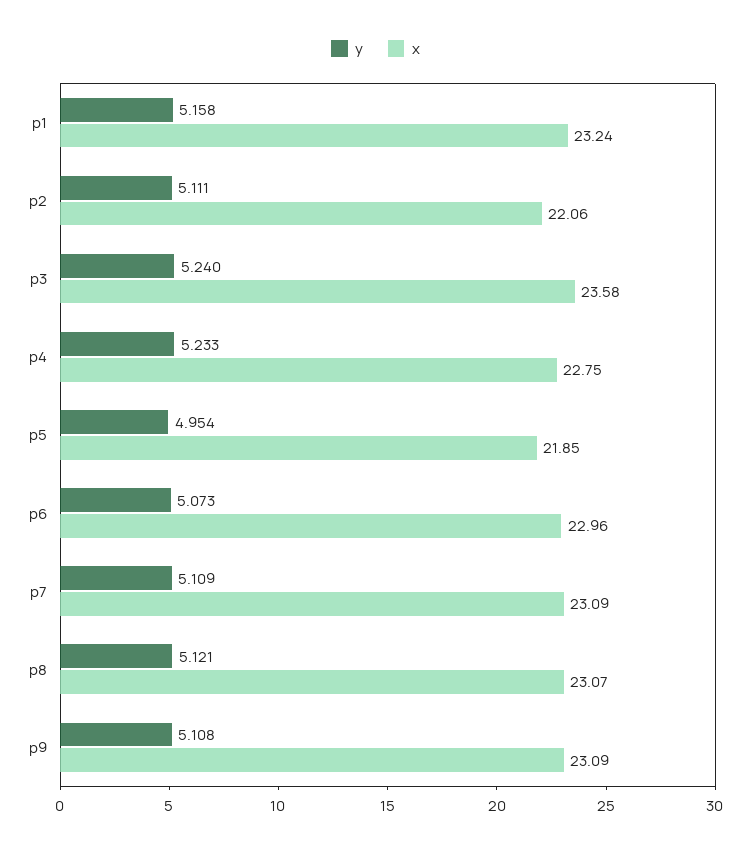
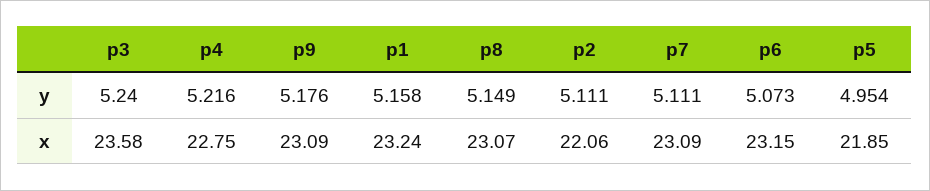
  {
    "y": {
      "p1": 5.158,
      "p2": 5.111,
      "p3": 5.24,
-     "p4": 5.233,
+     "p4": 5.216,
      "p5": 4.954,
      "p6": 5.073,
-     "p7": 5.109,
+     "p7": 5.111,
-     "p8": 5.121,
+     "p8": 5.149,
-     "p9": 5.108
+     "p9": 5.176
    },
    "x": {
      "p1": 23.24,
      "p2": 22.06,
      "p3": 23.58,
      "p4": 22.75,
      "p5": 21.85,
-     "p6": 22.96,
+     "p6": 23.15,
      "p7": 23.09,
      "p8": 23.07,
      "p9": 23.09
    }
  }

